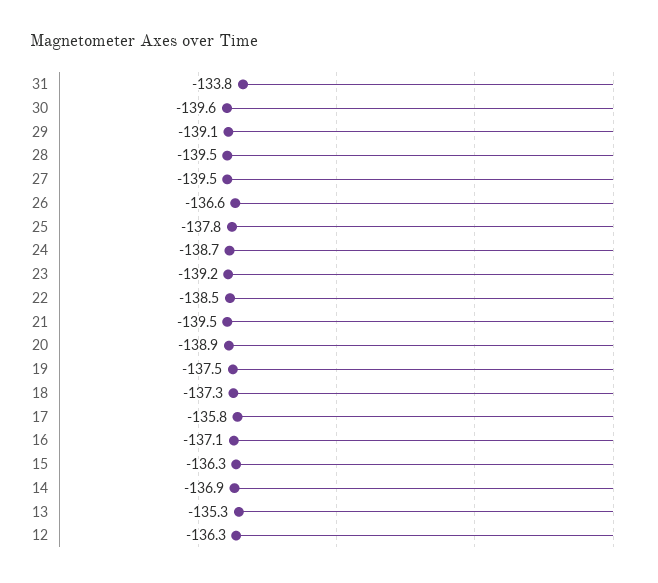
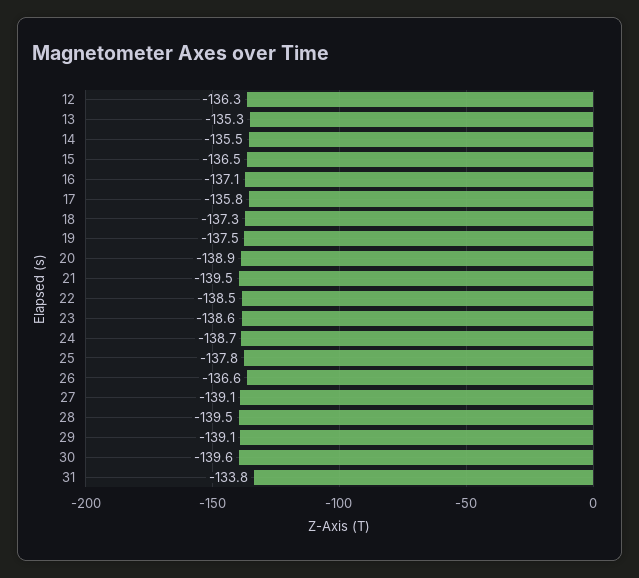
  {
    "31": -133.8,
    "30": -139.6,
    "29": -139.1,
    "28": -139.5,
-   "27": -139.5,
+   "27": -139.1,
    "26": -136.6,
    "25": -137.8,
    "24": -138.7,
-   "23": -139.2,
+   "23": -138.6,
    "22": -138.5,
    "21": -139.5,
    "20": -138.9,
    "19": -137.5,
    "18": -137.3,
    "17": -135.8,
    "16": -137.1,
-   "15": -136.3,
+   "15": -136.5,
-   "14": -136.9,
+   "14": -135.5,
    "13": -135.3,
    "12": -136.3
  }

